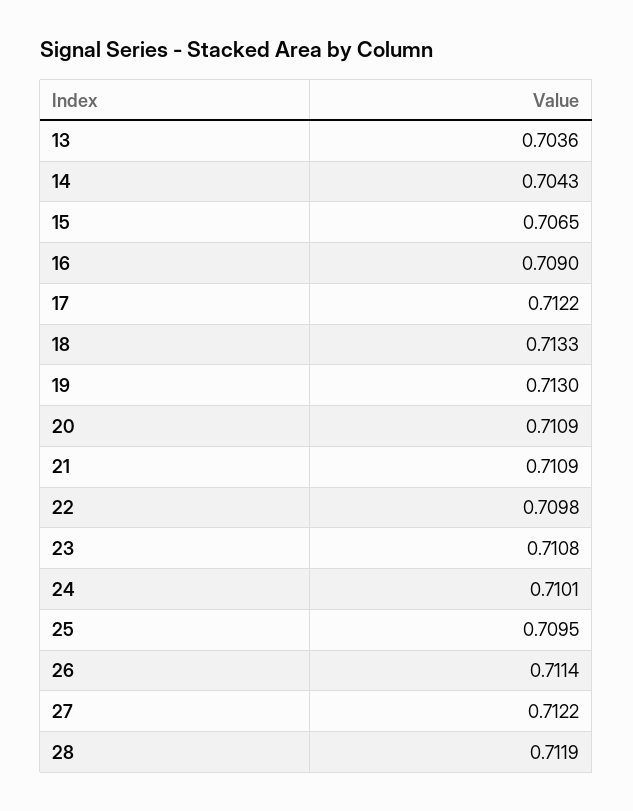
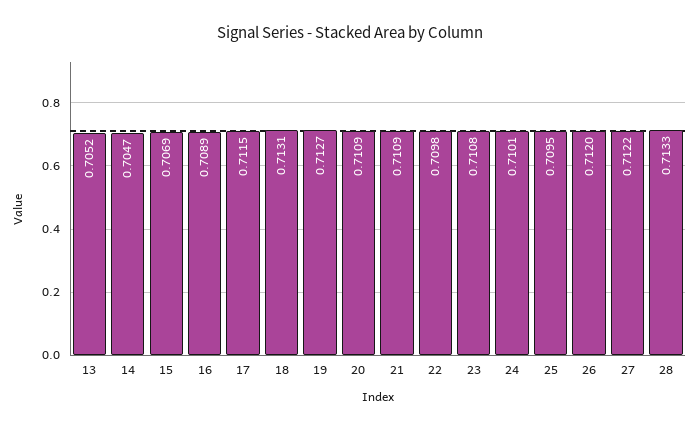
  {
-   "13": 0.7036,
+   "13": 0.7052,
-   "14": 0.7043,
+   "14": 0.7047,
-   "15": 0.7065,
+   "15": 0.7069,
-   "16": 0.709,
+   "16": 0.7089,
-   "17": 0.7122,
+   "17": 0.7115,
-   "18": 0.7133,
+   "18": 0.7131,
-   "19": 0.713,
+   "19": 0.7127,
    "20": 0.7109,
    "21": 0.7109,
    "22": 0.7098,
    "23": 0.7108,
    "24": 0.7101,
    "25": 0.7095,
-   "26": 0.7114,
+   "26": 0.712,
    "27": 0.7122,
-   "28": 0.7119
+   "28": 0.7133
  }

